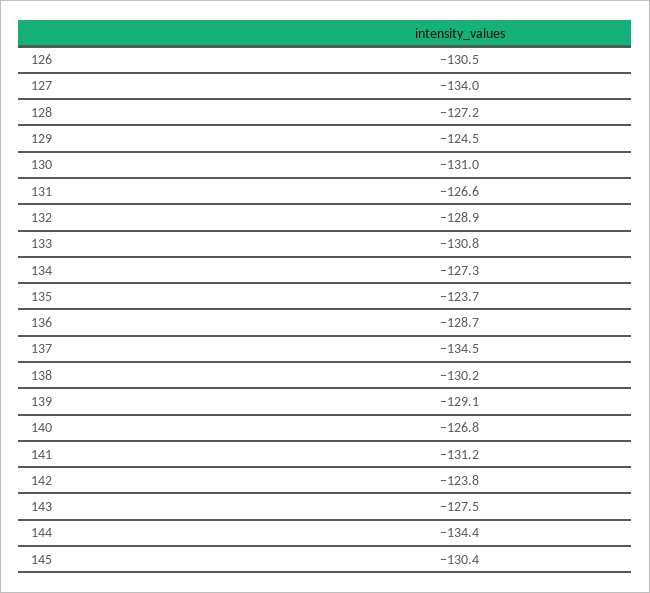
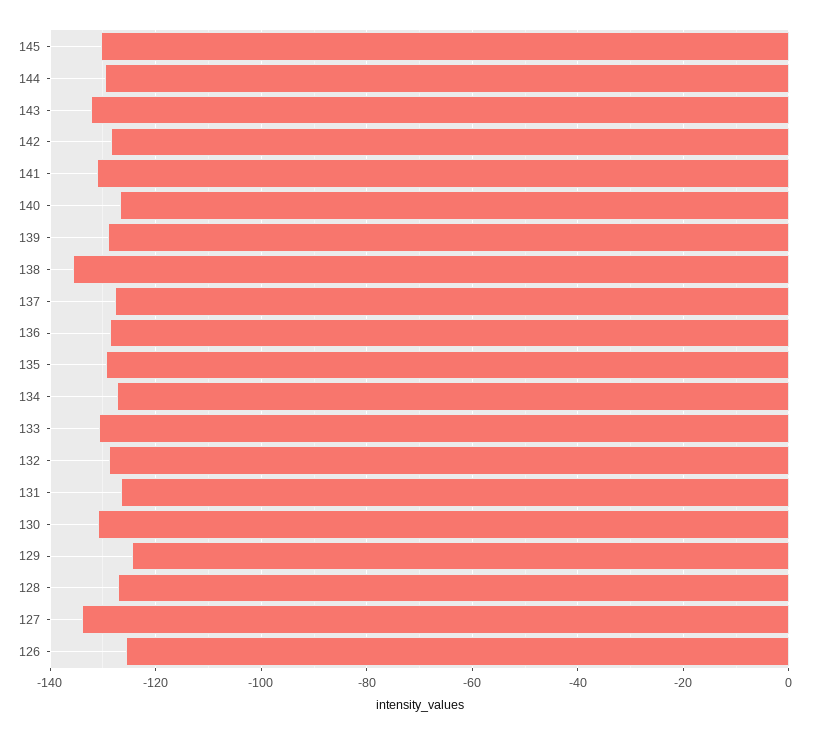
  {
-   "126": -130.5,
+   "126": -126,
    "127": -134,
    "128": -127.2,
    "129": -124.5,
    "130": -131,
    "131": -126.6,
    "132": -128.9,
    "133": -130.8,
    "134": -127.3,
-   "135": -123.7,
+   "135": -130,
    "136": -128.7,
-   "137": -134.5,
+   "137": -128,
-   "138": -130.2,
+   "138": -136,
    "139": -129.1,
    "140": -126.8,
    "141": -131.2,
-   "142": -123.8,
+   "142": -128,
-   "143": -127.5,
+   "143": -132,
-   "144": -134.4,
+   "144": -130,
    "145": -130.4
  }

